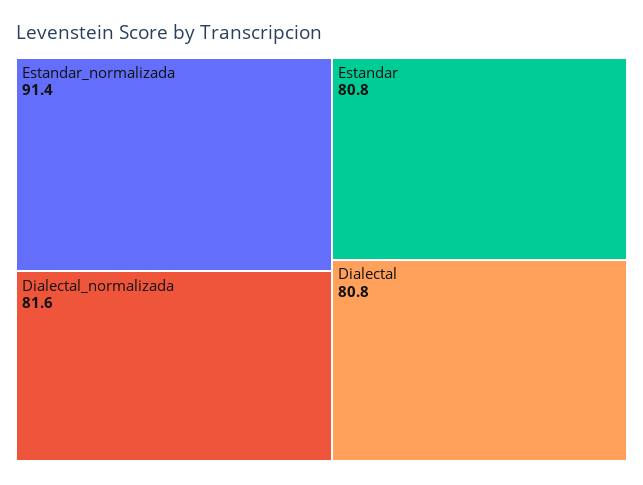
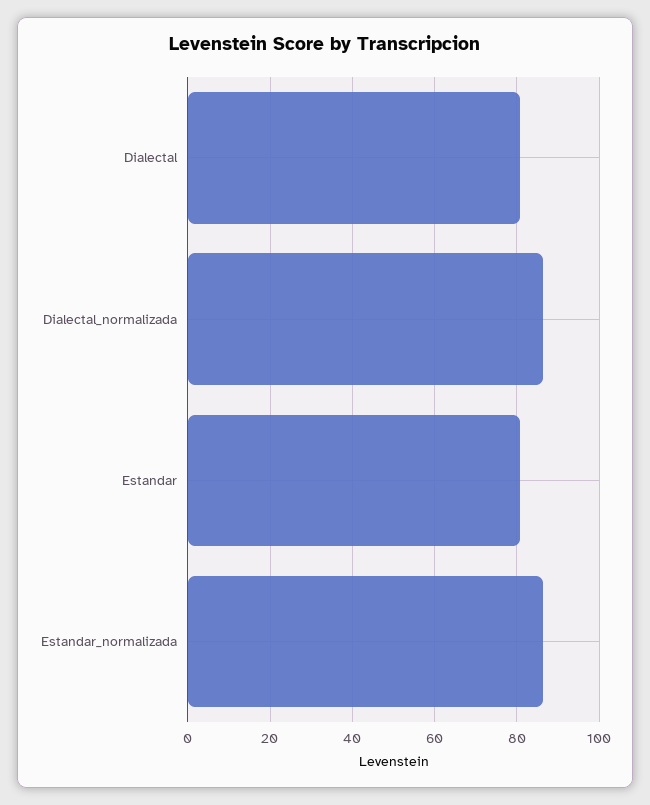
  {
-   "Estandar_normalizada": 91.4,
+   "Estandar_normalizada": 86,
-   "Dialectal_normalizada": 81.6,
+   "Dialectal_normalizada": 86,
    "Estandar": 80.8,
    "Dialectal": 80.8
  }

